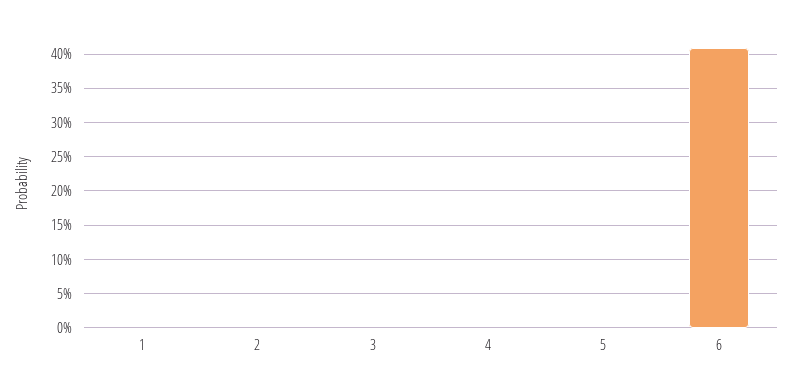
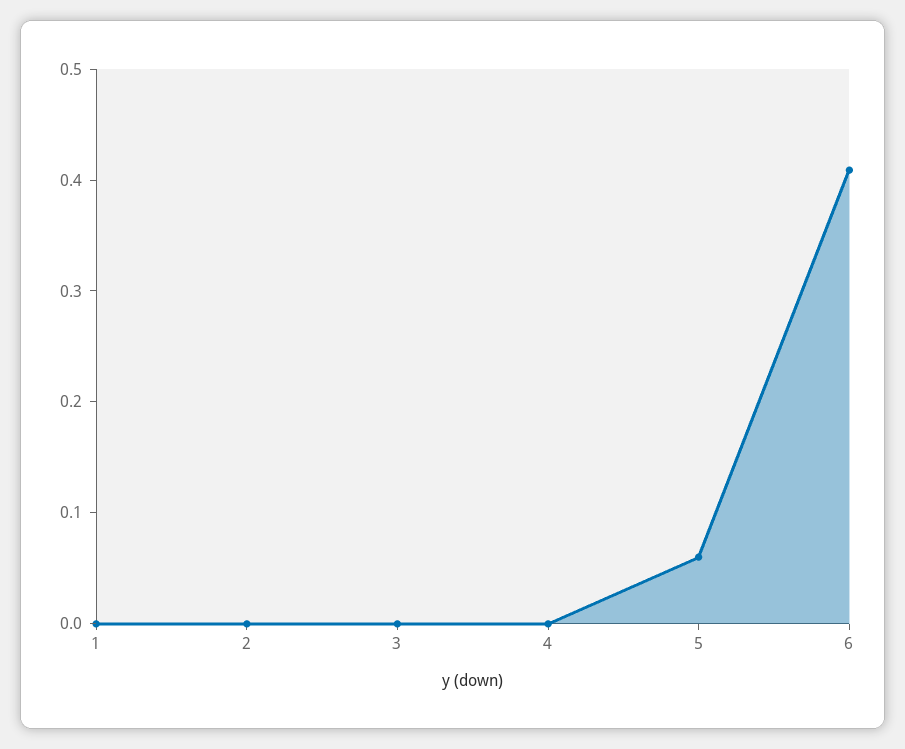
  {
    "1": 0,
    "2": 0,
    "3": 0,
    "4": 0,
-   "5": 0,
+   "5": 0.06,
    "6": 0.41
  }

